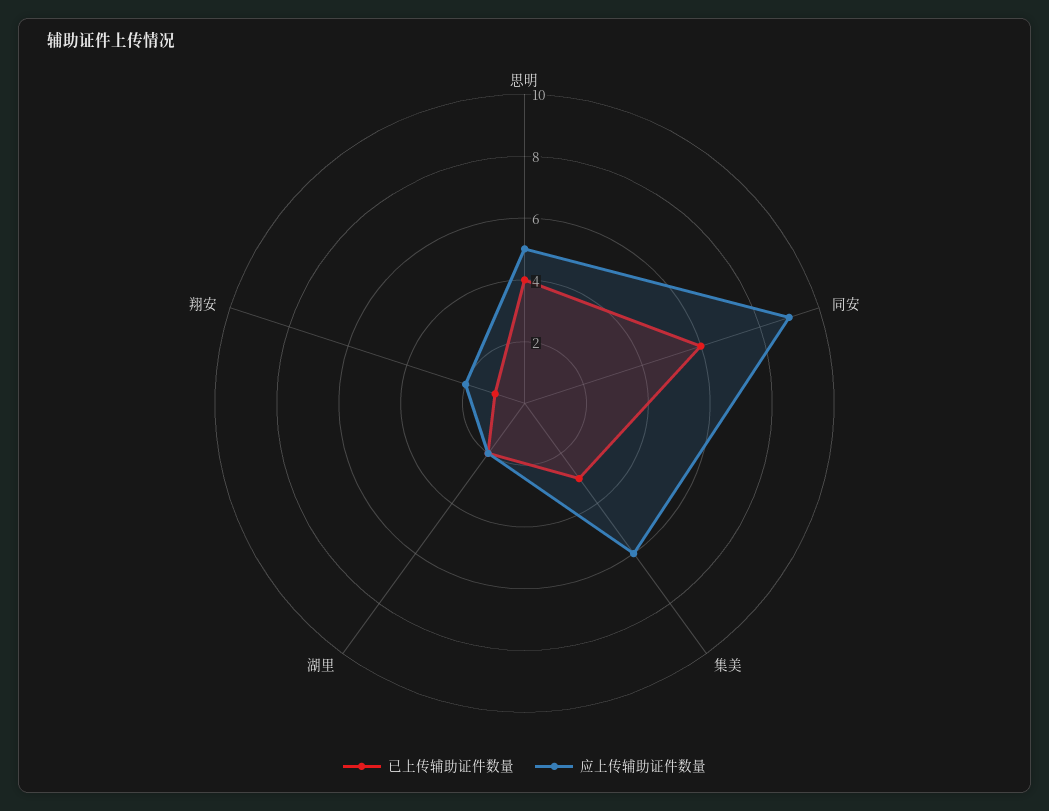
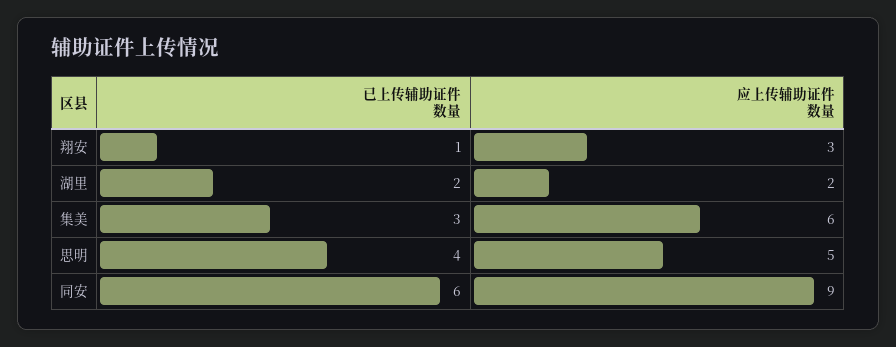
  {
    "已上传辅助证件数量": {
      "思明": 4,
      "同安": 6,
      "集美": 3,
      "湖里": 2,
      "翔安": 1
    },
    "应上传辅助证件数量": {
      "思明": 5,
      "同安": 9,
      "集美": 6,
      "湖里": 2,
-     "翔安": 2
+     "翔安": 3
    }
  }

